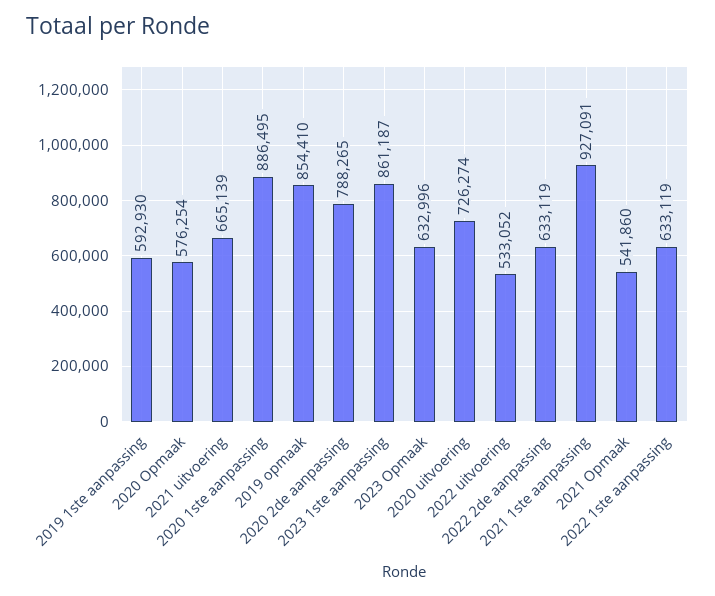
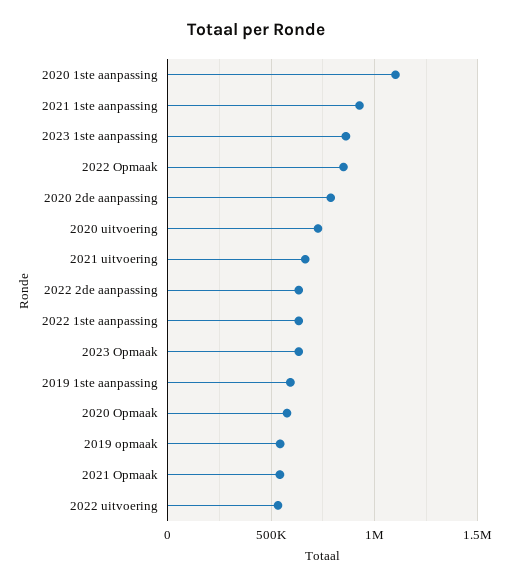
  {
    "2019 1ste aanpassing": 592930,
    "2020 Opmaak": 576254,
    "2021 uitvoering": 665139,
-   "2020 1ste aanpassing": 886495,
+   "2020 1ste aanpassing": 1100000,
-   "2019 opmaak": 854410,
+   "2019 opmaak": 550000,
    "2020 2de aanpassing": 788265,
    "2023 1ste aanpassing": 861187,
    "2023 Opmaak": 632996,
    "2020 uitvoering": 726274,
    "2022 uitvoering": 533052,
    "2022 2de aanpassing": 633119,
    "2021 1ste aanpassing": 927091,
    "2021 Opmaak": 541860,
-   "2022 1ste aanpassing": 633119
+   "2022 1ste aanpassing": 633119,
+   "2022 Opmaak": 850000
  }

